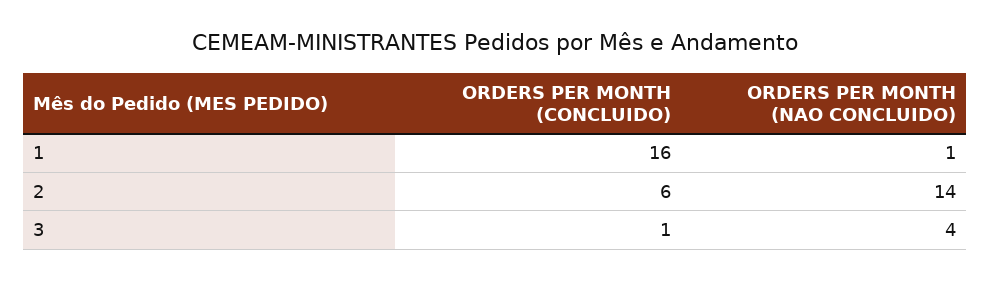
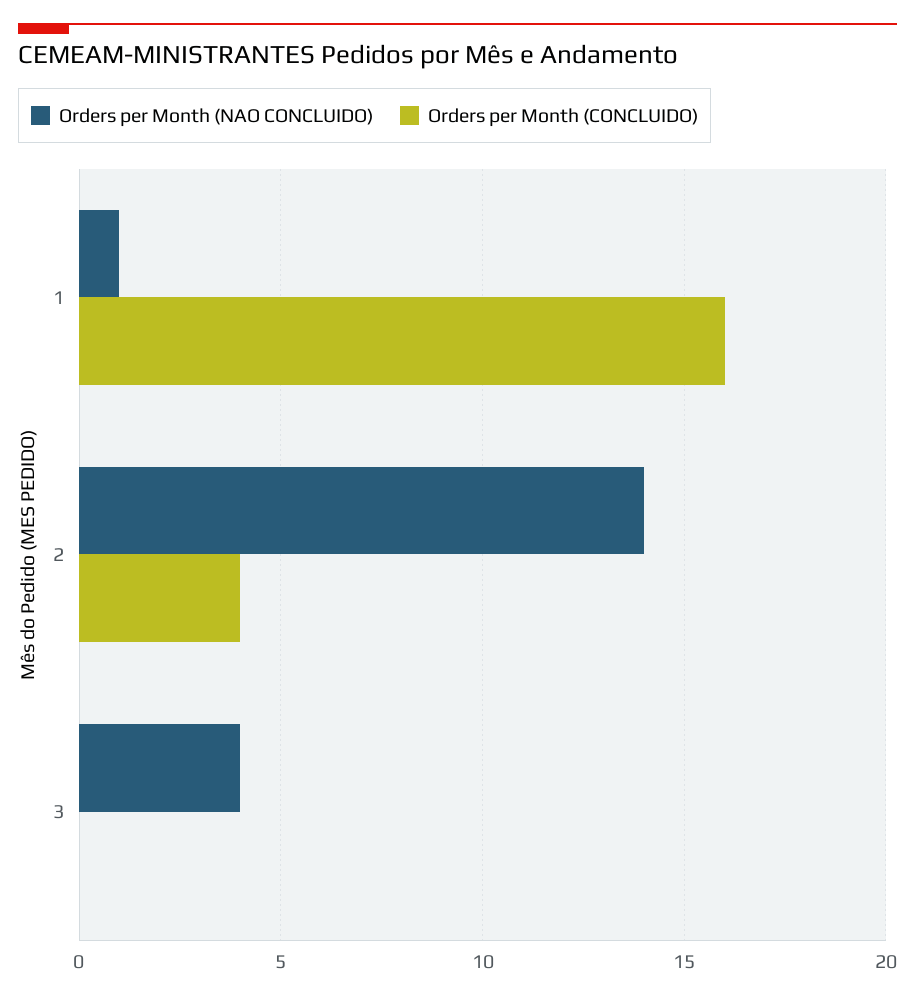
  {
    "ORDERS PER MONTH (CONCLUIDO)": {
      "1": 16,
-     "2": 6,
+     "2": 4,
-     "3": 1
+     "3": 0
    },
    "ORDERS PER MONTH (NAO CONCLUIDO)": {
      "1": 1,
      "2": 14,
      "3": 4
    }
  }

